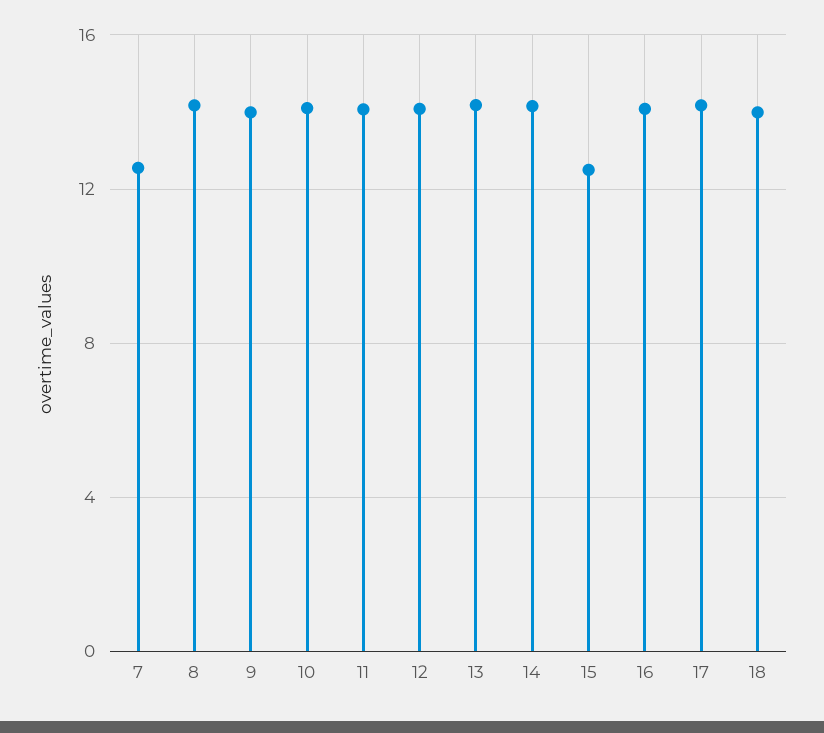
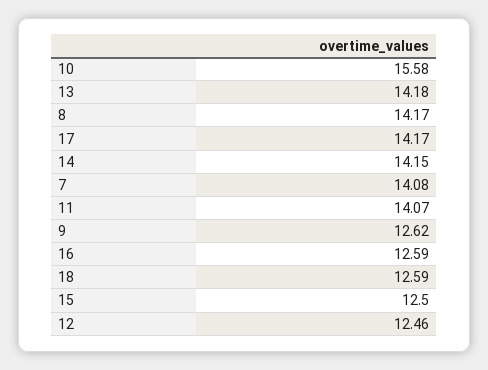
  {
-   "7": 12.5,
+   "7": 14.08,
    "8": 14.17,
-   "9": 14,
+   "9": 12.62,
-   "10": 14,
+   "10": 15.58,
    "11": 14.07,
-   "12": 14,
+   "12": 12.46,
    "13": 14.18,
    "14": 14.15,
    "15": 12.5,
-   "16": 14,
+   "16": 12.59,
    "17": 14.17,
-   "18": 14
+   "18": 12.59
  }

